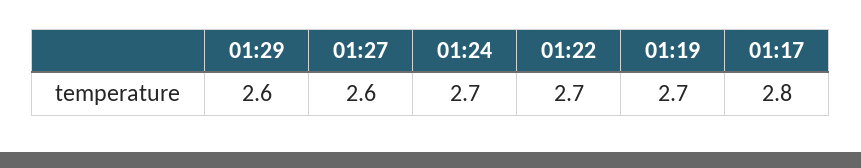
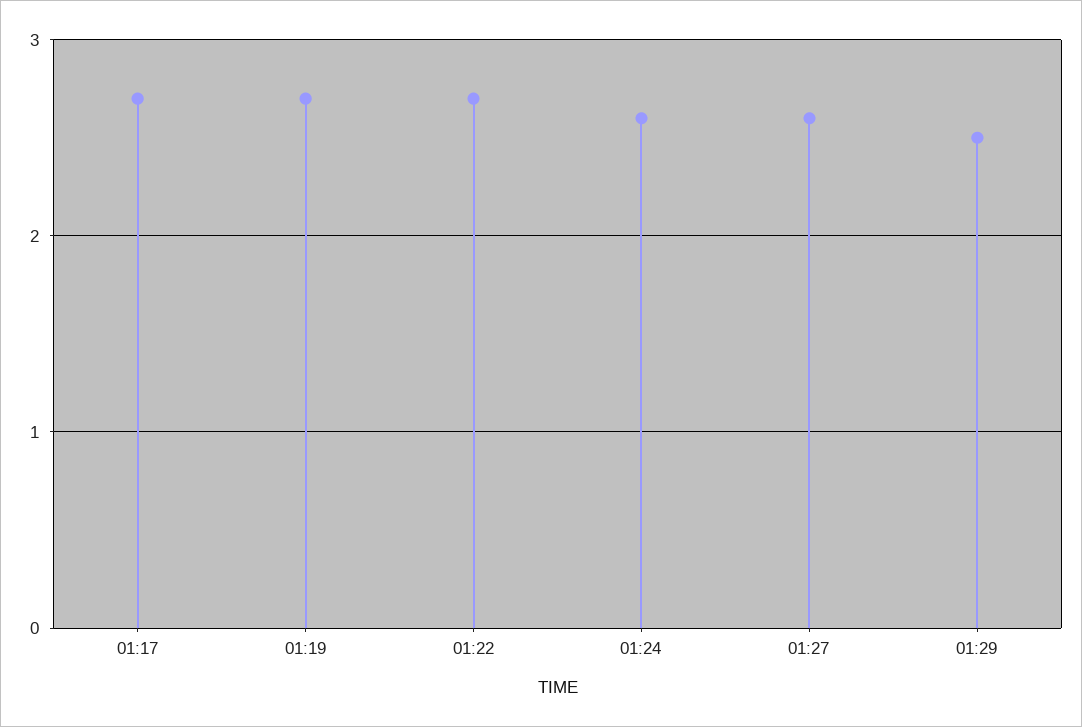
  {
-   "01:29": 2.6,
+   "01:29": 2.5,
    "01:27": 2.6,
-   "01:24": 2.7,
+   "01:24": 2.6,
    "01:22": 2.7,
    "01:19": 2.7,
-   "01:17": 2.8
+   "01:17": 2.7
  }

